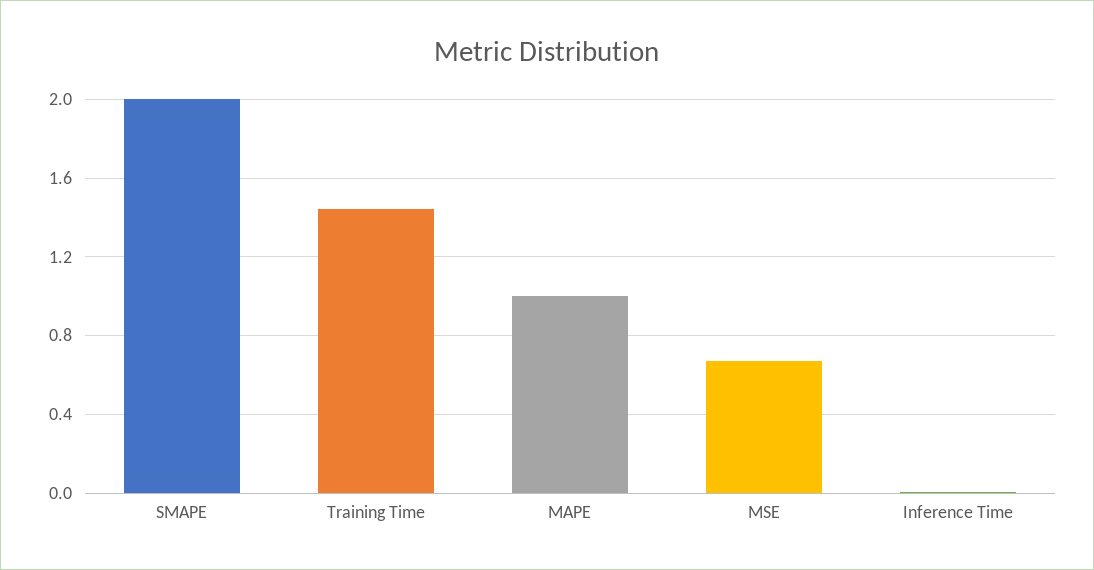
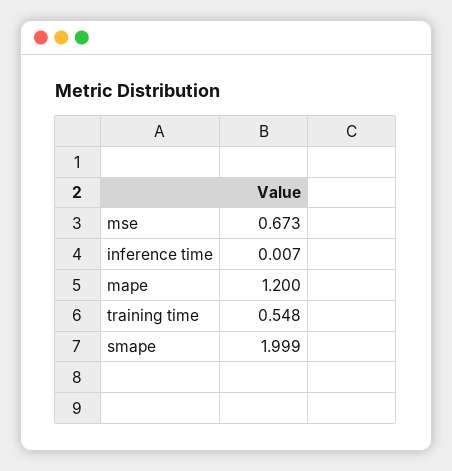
  {
    "SMAPE": 1.999,
-   "Training Time": 1.45,
+   "Training Time": 0.548,
-   "MAPE": 1,
+   "MAPE": 1.2,
    "MSE": 0.673,
    "Inference Time": 0.007
  }

